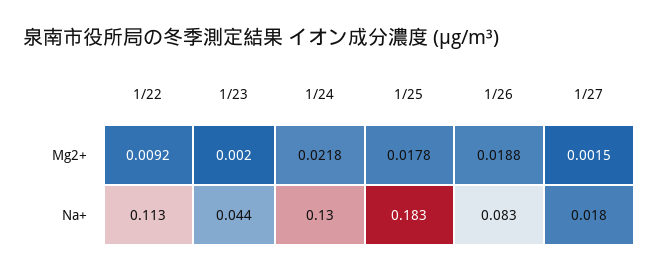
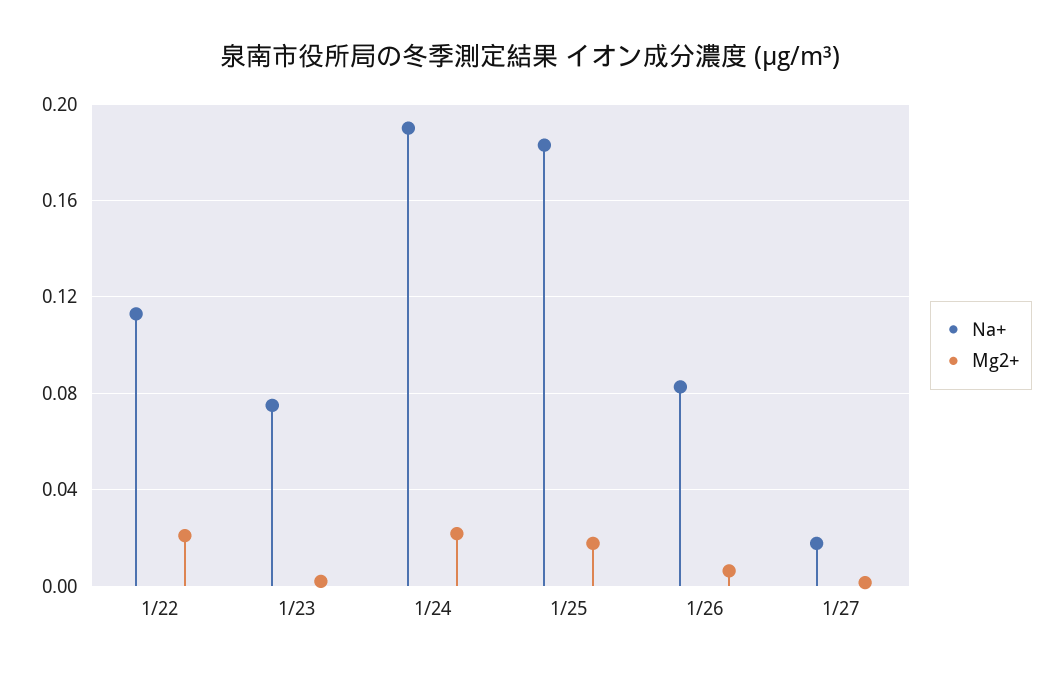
  {
    "Mg2+": {
-     "1/22": 0.0092,
+     "1/22": 0.02,
      "1/23": 0.002,
      "1/24": 0.0218,
      "1/25": 0.0178,
-     "1/26": 0.0188,
+     "1/26": 0.005,
      "1/27": 0.0015
    },
    "Na+": {
      "1/22": 0.113,
-     "1/23": 0.044,
+     "1/23": 0.075,
-     "1/24": 0.13,
+     "1/24": 0.19,
      "1/25": 0.183,
      "1/26": 0.083,
      "1/27": 0.018
    }
  }

